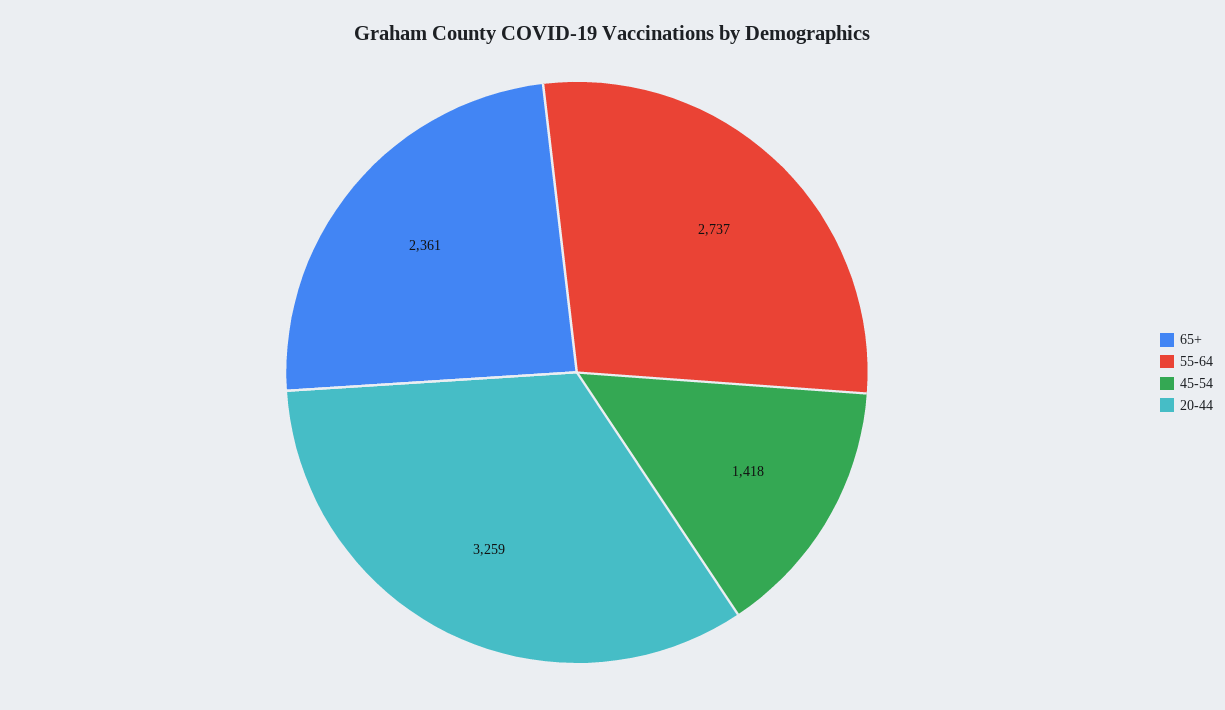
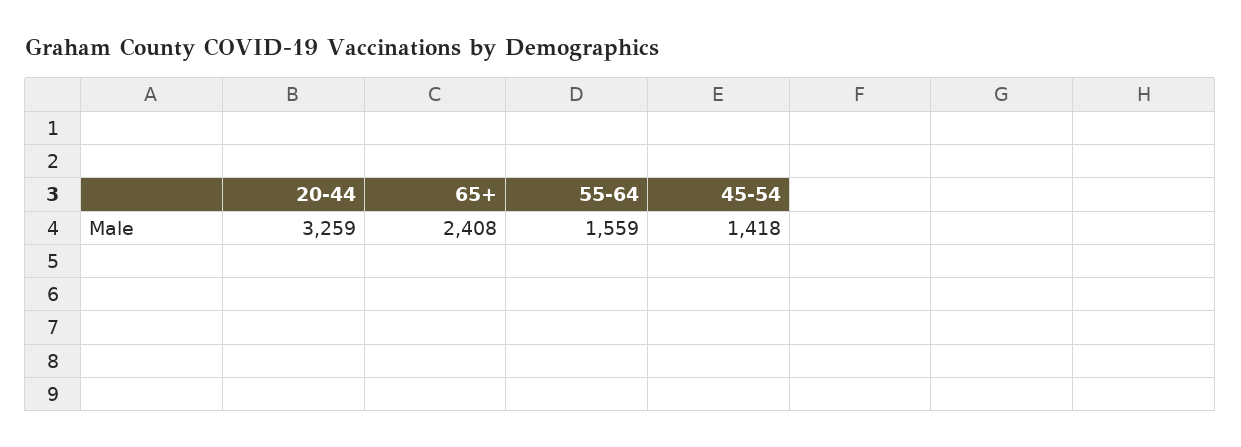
  {
-   "65+": 2361,
+   "65+": 2408,
-   "55-64": 2737,
+   "55-64": 1559,
    "45-54": 1418,
    "20-44": 3259
  }

